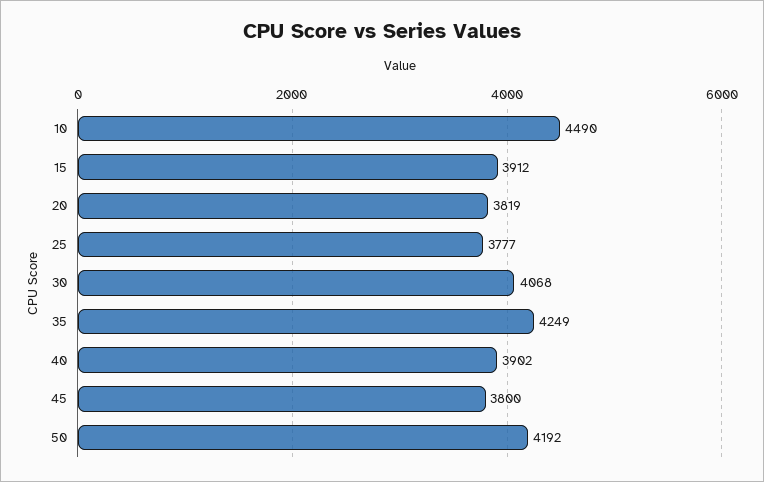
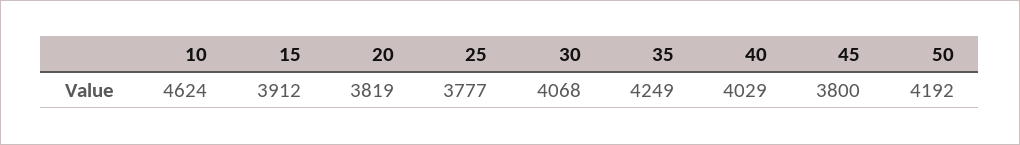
  {
-   "10": 4490,
+   "10": 4624,
    "15": 3912,
    "20": 3819,
    "25": 3777,
    "30": 4068,
    "35": 4249,
-   "40": 3902,
+   "40": 4029,
    "45": 3800,
    "50": 4192
  }

